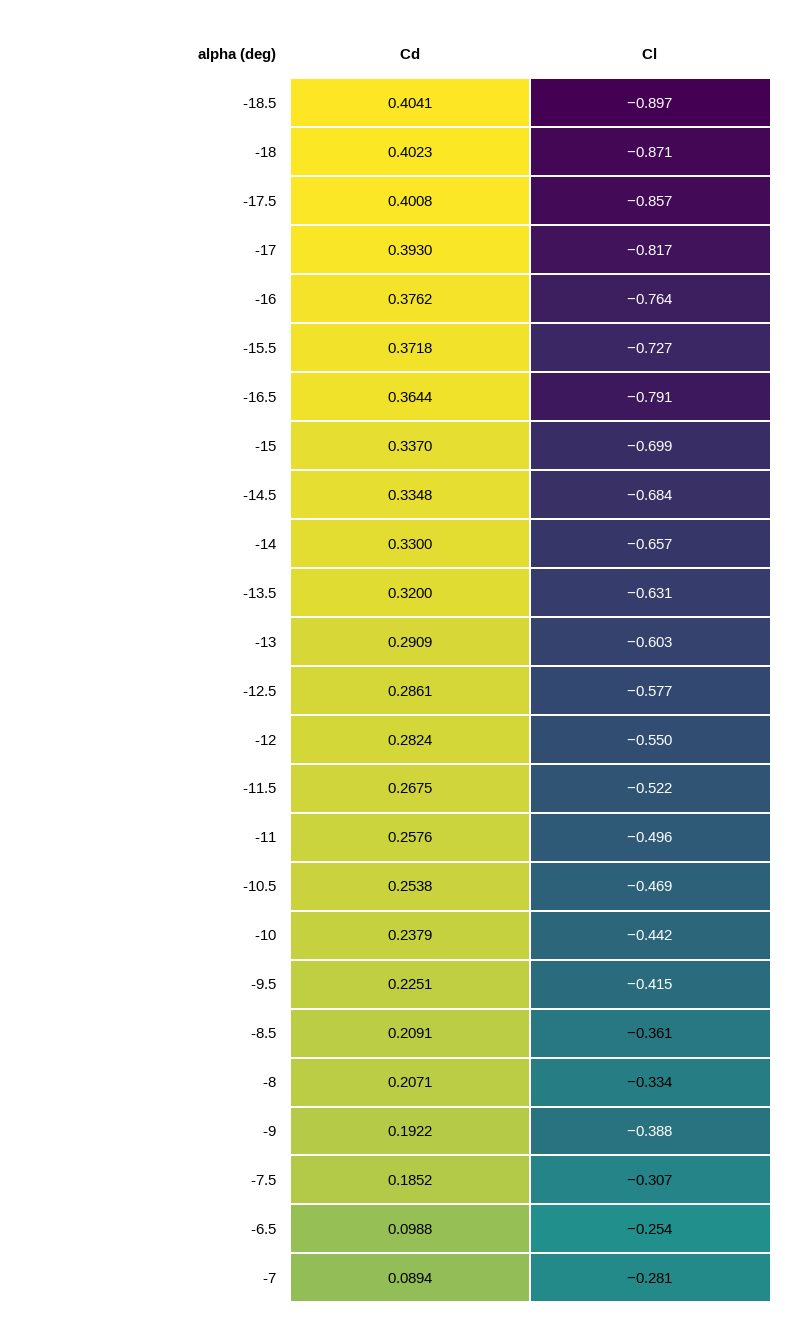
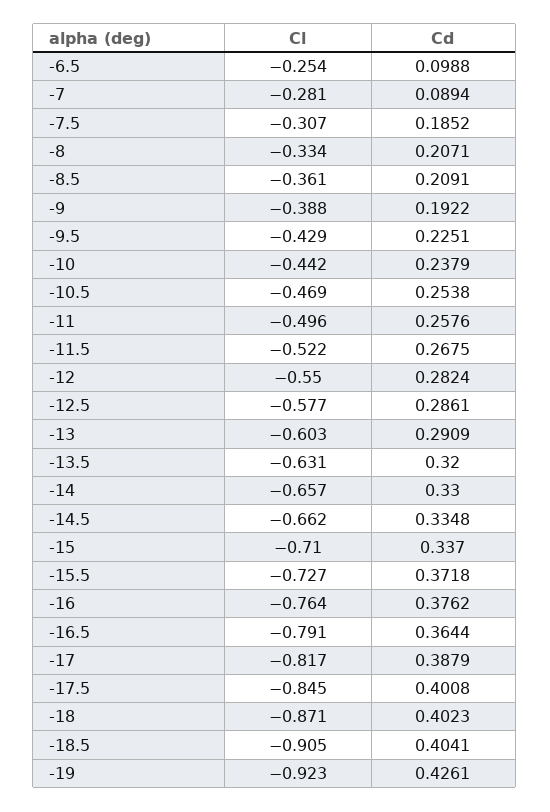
  {
    "Cd": {
      "-18.5": 0.4041,
      "-18": 0.4023,
      "-17.5": 0.4008,
-     "-17": 0.393,
+     "-17": 0.3879,
      "-16": 0.3762,
      "-15.5": 0.3718,
      "-16.5": 0.3644,
      "-15": 0.337,
      "-14.5": 0.3348,
      "-14": 0.33,
      "-13.5": 0.32,
      "-13": 0.2909,
      "-12.5": 0.2861,
      "-12": 0.2824,
      "-11.5": 0.2675,
      "-11": 0.2576,
      "-10.5": 0.2538,
      "-10": 0.2379,
      "-9.5": 0.2251,
      "-8.5": 0.2091,
      "-8": 0.2071,
      "-9": 0.1922,
      "-7.5": 0.1852,
      "-6.5": 0.0988,
-     "-7": 0.0894
+     "-7": 0.0894,
+     "-19": 0.4261
    },
    "Cl": {
-     "-18.5": -0.897,
+     "-18.5": -0.905,
      "-18": -0.871,
-     "-17.5": -0.857,
+     "-17.5": -0.845,
      "-17": -0.817,
      "-16": -0.764,
      "-15.5": -0.727,
      "-16.5": -0.791,
-     "-15": -0.699,
+     "-15": -0.71,
-     "-14.5": -0.684,
+     "-14.5": -0.662,
      "-14": -0.657,
      "-13.5": -0.631,
      "-13": -0.603,
      "-12.5": -0.577,
      "-12": -0.55,
      "-11.5": -0.522,
      "-11": -0.496,
      "-10.5": -0.469,
      "-10": -0.442,
-     "-9.5": -0.415,
+     "-9.5": -0.429,
      "-8.5": -0.361,
      "-8": -0.334,
      "-9": -0.388,
      "-7.5": -0.307,
      "-6.5": -0.254,
-     "-7": -0.281
+     "-7": -0.281,
+     "-19": -0.923
    }
  }

